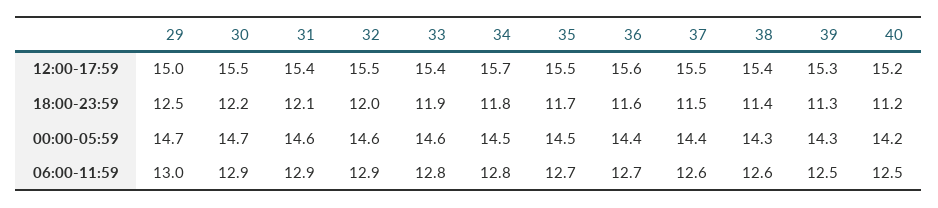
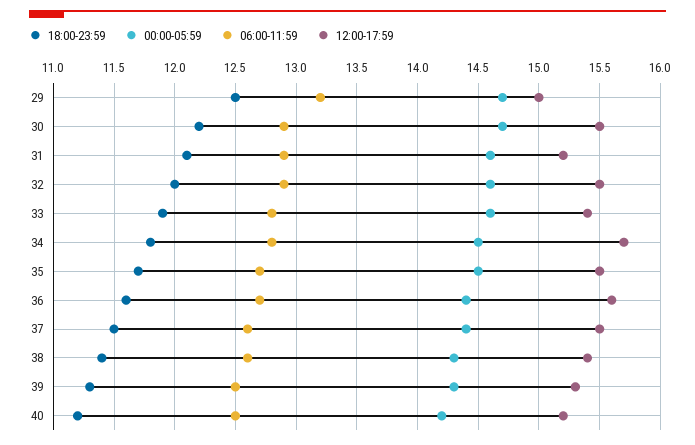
  {
    "12:00-17:59": {
      "29": 15,
      "30": 15.5,
-     "31": 15.4,
+     "31": 15.2,
      "32": 15.5,
      "33": 15.4,
      "34": 15.7,
      "35": 15.5,
      "36": 15.6,
      "37": 15.5,
      "38": 15.4,
      "39": 15.3,
      "40": 15.2
    },
    "18:00-23:59": {
      "29": 12.5,
      "30": 12.2,
      "31": 12.1,
      "32": 12,
      "33": 11.9,
      "34": 11.8,
      "35": 11.7,
      "36": 11.6,
      "37": 11.5,
      "38": 11.4,
      "39": 11.3,
      "40": 11.2
    },
    "00:00-05:59": {
      "29": 14.7,
      "30": 14.7,
      "31": 14.6,
      "32": 14.6,
      "33": 14.6,
      "34": 14.5,
      "35": 14.5,
      "36": 14.4,
      "37": 14.4,
      "38": 14.3,
      "39": 14.3,
      "40": 14.2
    },
    "06:00-11:59": {
-     "29": 13,
+     "29": 13.2,
      "30": 12.9,
      "31": 12.9,
      "32": 12.9,
      "33": 12.8,
      "34": 12.8,
      "35": 12.7,
      "36": 12.7,
      "37": 12.6,
      "38": 12.6,
      "39": 12.5,
      "40": 12.5
    }
  }

